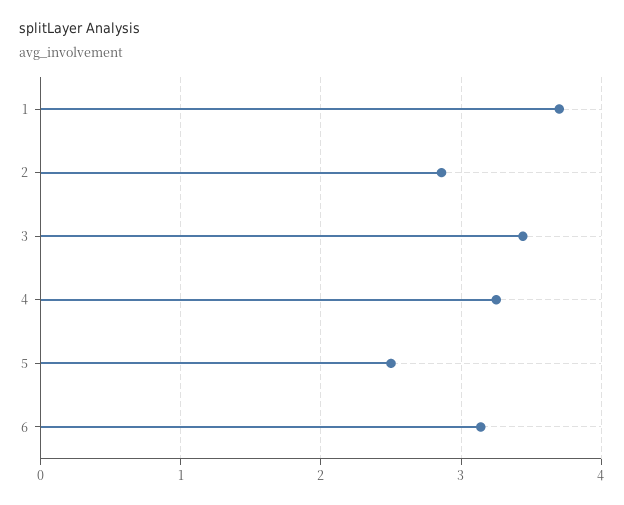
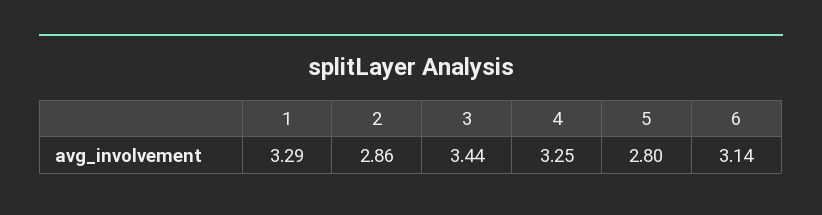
  {
-   "1": 3.7,
+   "1": 3.29,
    "2": 2.86,
    "3": 3.44,
    "4": 3.25,
-   "5": 2.5,
+   "5": 2.8,
    "6": 3.14
  }

